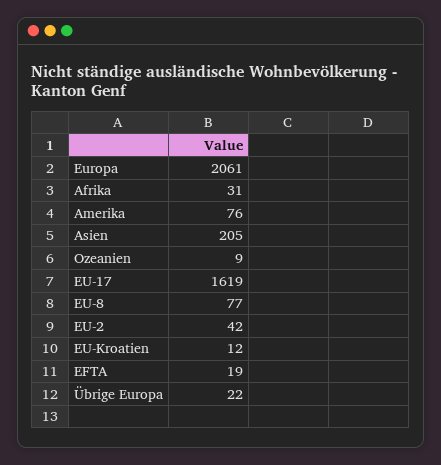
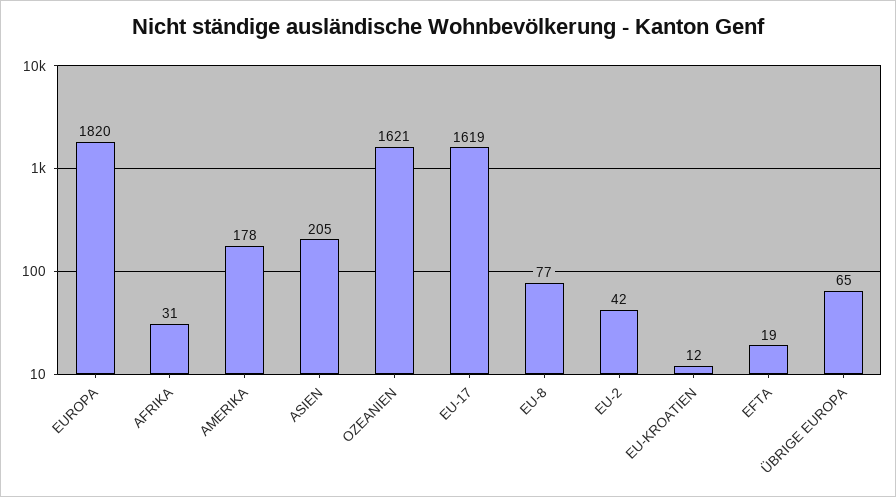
  {
-   "Europa": 2061,
+   "Europa": 1820,
    "Afrika": 31,
-   "Amerika": 76,
+   "Amerika": 178,
    "Asien": 205,
-   "Ozeanien": 9,
+   "Ozeanien": 1621,
    "EU-17": 1619,
    "EU-8": 77,
    "EU-2": 42,
    "EU-Kroatien": 12,
    "EFTA": 19,
-   "Übrige Europa": 22
+   "Übrige Europa": 65
  }

